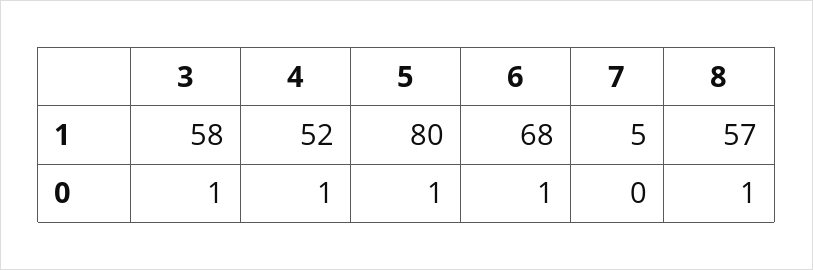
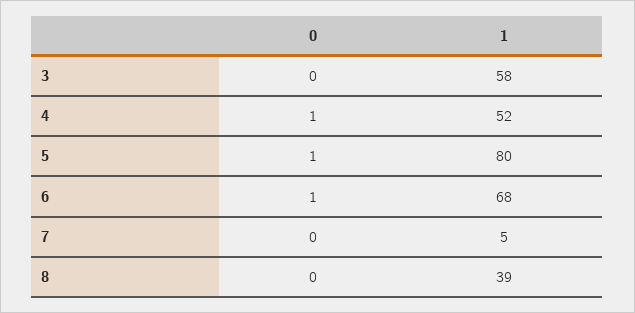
  {
    "3": {
      "1": 58,
-     "0": 1
+     "0": 0
    },
    "4": {
      "1": 52,
      "0": 1
    },
    "5": {
      "1": 80,
      "0": 1
    },
    "6": {
      "1": 68,
      "0": 1
    },
    "7": {
      "1": 5,
      "0": 0
    },
    "8": {
-     "1": 57,
+     "1": 39,
-     "0": 1
+     "0": 0
    }
  }

